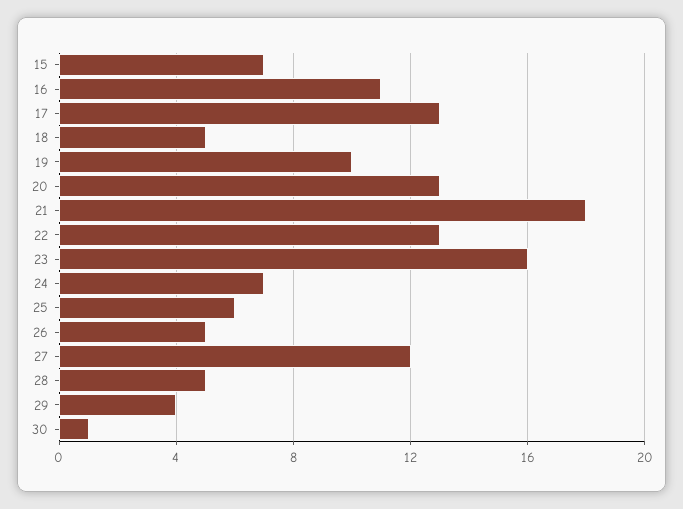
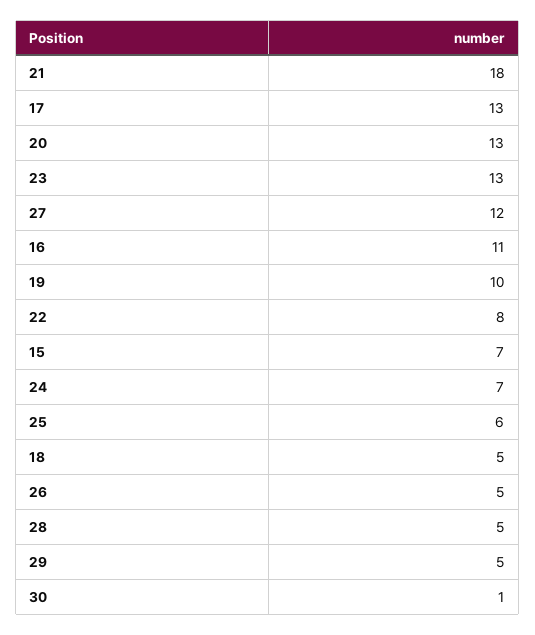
  {
    "15": 7,
    "16": 11,
    "17": 13,
    "18": 5,
    "19": 10,
    "20": 13,
    "21": 18,
-   "22": 13,
+   "22": 8,
-   "23": 16,
+   "23": 13,
    "24": 7,
    "25": 6,
    "26": 5,
    "27": 12,
    "28": 5,
-   "29": 4,
+   "29": 5,
    "30": 1
  }

